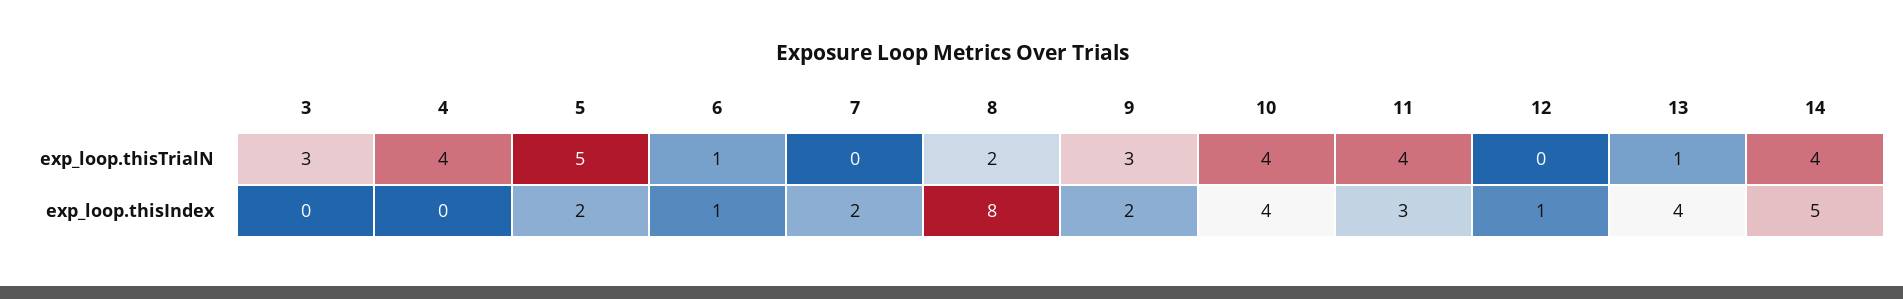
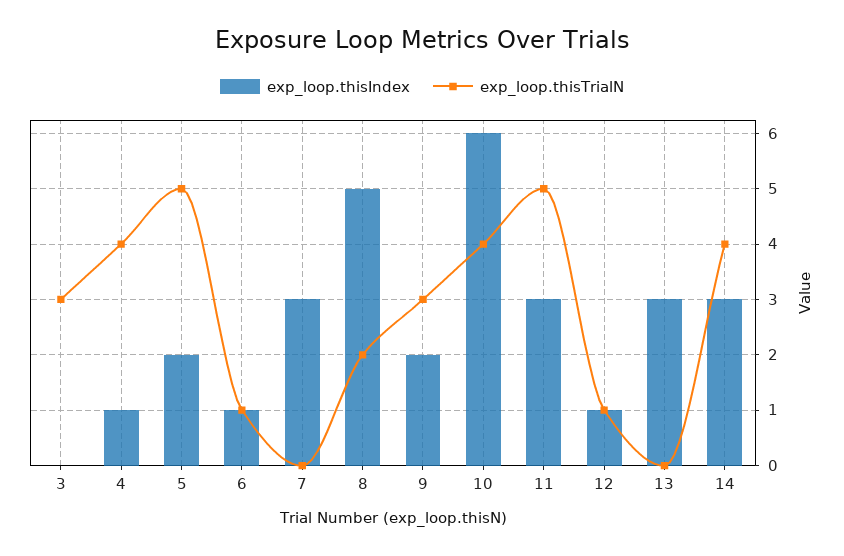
  {
    "exp_loop.thisTrialN": {
      "3": 3,
      "4": 4,
      "5": 5,
      "6": 1,
      "7": 0,
      "8": 2,
      "9": 3,
      "10": 4,
-     "11": 4,
+     "11": 5,
-     "12": 0,
+     "12": 1,
-     "13": 1,
+     "13": 0,
      "14": 4
    },
    "exp_loop.thisIndex": {
      "3": 0,
-     "4": 0,
+     "4": 1,
      "5": 2,
      "6": 1,
-     "7": 2,
+     "7": 3,
-     "8": 8,
+     "8": 5,
      "9": 2,
-     "10": 4,
+     "10": 6,
      "11": 3,
      "12": 1,
-     "13": 4,
+     "13": 3,
-     "14": 5
+     "14": 3
    }
  }

